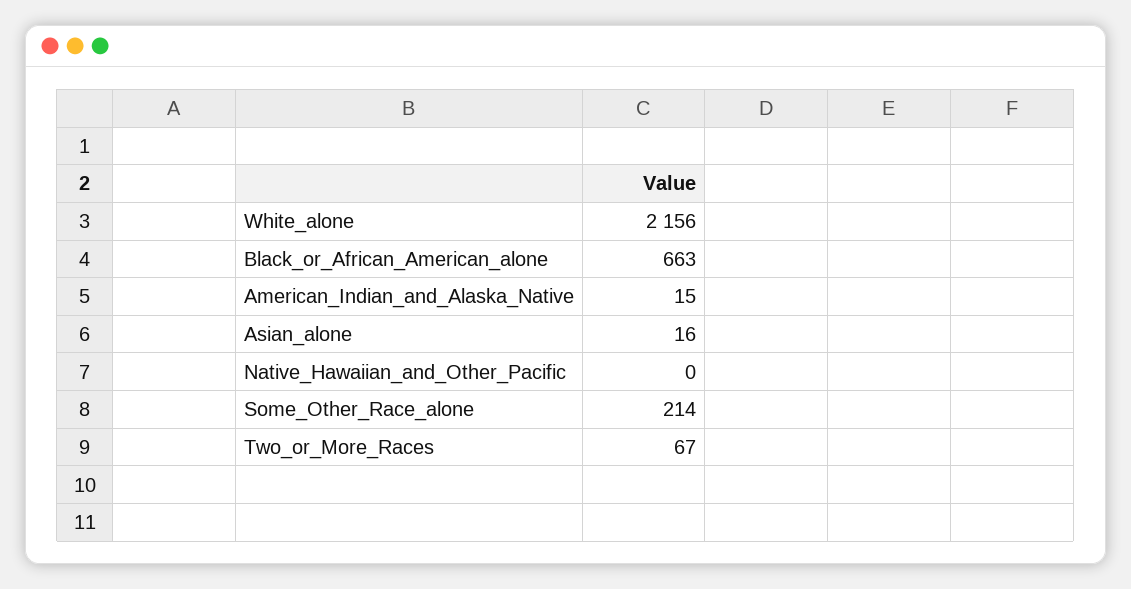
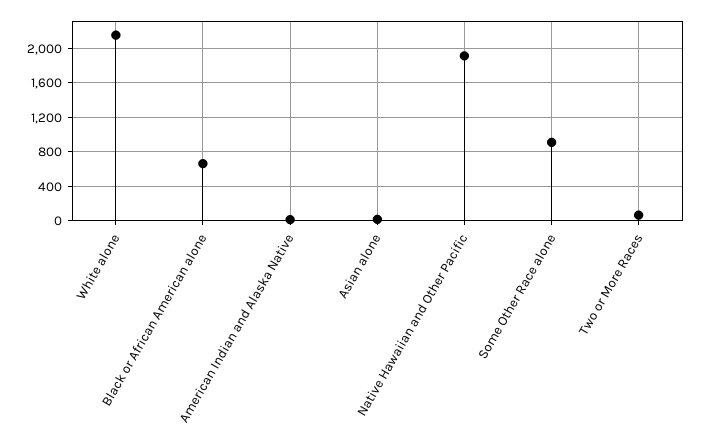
  {
    "White_alone": 2156,
    "Black_or_African_American_alone": 663,
    "American_Indian_and_Alaska_Native": 15,
    "Asian_alone": 16,
-   "Native_Hawaiian_and_Other_Pacific": 0,
+   "Native_Hawaiian_and_Other_Pacific": 1900,
-   "Some_Other_Race_alone": 214,
+   "Some_Other_Race_alone": 900,
    "Two_or_More_Races": 67
  }

